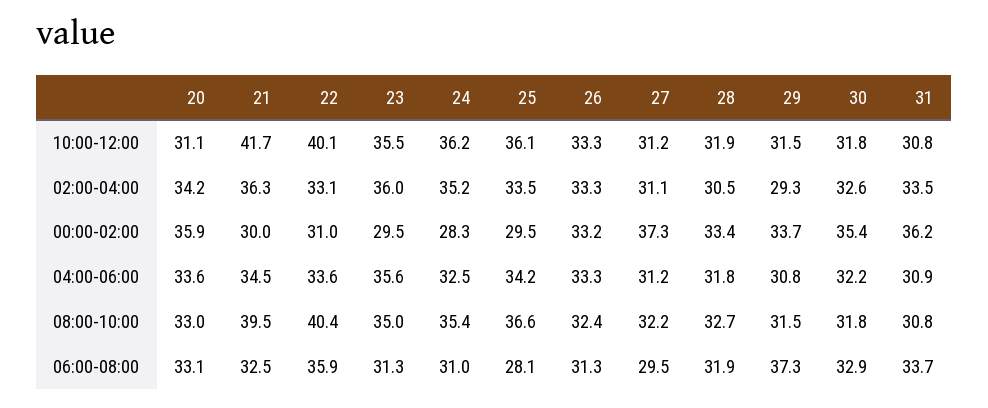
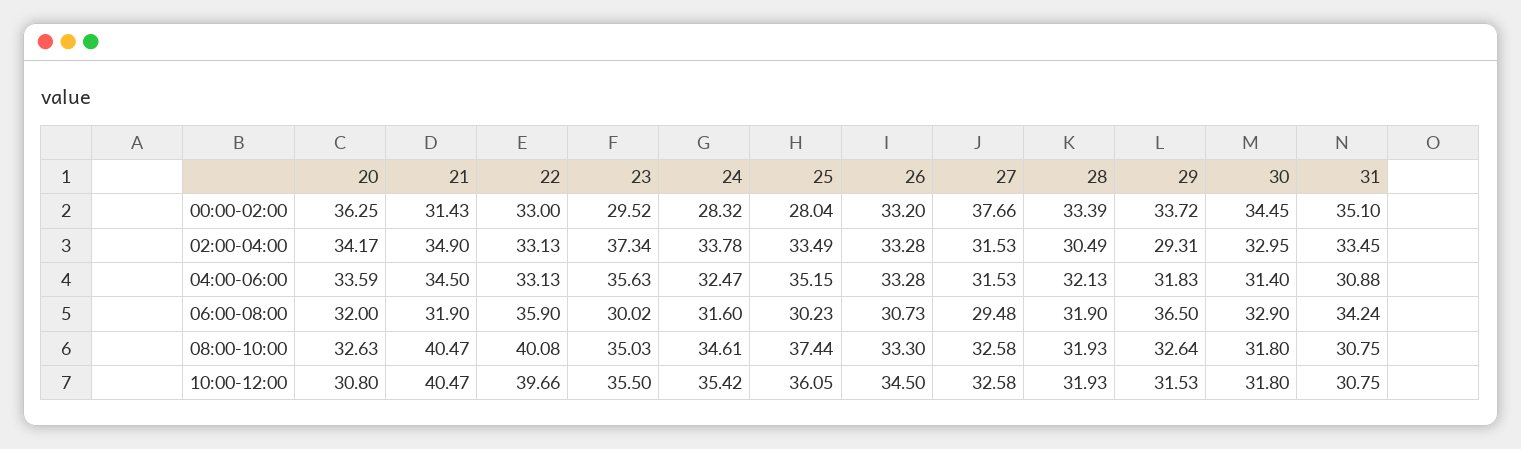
  {
    "20": {
-     "10:00-12:00": 31.1,
+     "10:00-12:00": 30.8,
      "02:00-04:00": 34.17,
-     "00:00-02:00": 35.9,
+     "00:00-02:00": 36.25,
      "04:00-06:00": 33.59,
-     "08:00-10:00": 33,
+     "08:00-10:00": 32.63,
-     "06:00-08:00": 33.1
+     "06:00-08:00": 32
    },
    "21": {
-     "10:00-12:00": 41.7,
+     "10:00-12:00": 40.47,
-     "02:00-04:00": 36.3,
+     "02:00-04:00": 34.9,
-     "00:00-02:00": 30,
+     "00:00-02:00": 31.43,
      "04:00-06:00": 34.5,
-     "08:00-10:00": 39.5,
+     "08:00-10:00": 40.47,
-     "06:00-08:00": 32.5
+     "06:00-08:00": 31.9
    },
    "22": {
-     "10:00-12:00": 40.1,
+     "10:00-12:00": 39.66,
      "02:00-04:00": 33.13,
-     "00:00-02:00": 31,
+     "00:00-02:00": 33,
-     "04:00-06:00": 33.6,
+     "04:00-06:00": 33.13,
-     "08:00-10:00": 40.4,
+     "08:00-10:00": 40.08,
      "06:00-08:00": 35.9
    },
    "23": {
      "10:00-12:00": 35.5,
-     "02:00-04:00": 36,
+     "02:00-04:00": 37.34,
      "00:00-02:00": 29.52,
      "04:00-06:00": 35.63,
      "08:00-10:00": 35.03,
-     "06:00-08:00": 31.3
+     "06:00-08:00": 30.02
    },
    "24": {
-     "10:00-12:00": 36.2,
+     "10:00-12:00": 35.42,
-     "02:00-04:00": 35.2,
+     "02:00-04:00": 33.78,
      "00:00-02:00": 28.32,
      "04:00-06:00": 32.47,
-     "08:00-10:00": 35.4,
+     "08:00-10:00": 34.61,
-     "06:00-08:00": 31
+     "06:00-08:00": 31.6
    },
    "25": {
      "10:00-12:00": 36.05,
      "02:00-04:00": 33.49,
-     "00:00-02:00": 29.5,
+     "00:00-02:00": 28.04,
-     "04:00-06:00": 34.2,
+     "04:00-06:00": 35.15,
-     "08:00-10:00": 36.6,
+     "08:00-10:00": 37.44,
-     "06:00-08:00": 28.1
+     "06:00-08:00": 30.23
    },
    "26": {
-     "10:00-12:00": 33.3,
+     "10:00-12:00": 34.5,
      "02:00-04:00": 33.28,
      "00:00-02:00": 33.2,
      "04:00-06:00": 33.28,
-     "08:00-10:00": 32.4,
+     "08:00-10:00": 33.3,
-     "06:00-08:00": 31.3
+     "06:00-08:00": 30.73
    },
    "27": {
-     "10:00-12:00": 31.2,
+     "10:00-12:00": 32.58,
-     "02:00-04:00": 31.1,
+     "02:00-04:00": 31.53,
-     "00:00-02:00": 37.3,
+     "00:00-02:00": 37.66,
-     "04:00-06:00": 31.2,
+     "04:00-06:00": 31.53,
-     "08:00-10:00": 32.2,
+     "08:00-10:00": 32.58,
      "06:00-08:00": 29.48
    },
    "28": {
      "10:00-12:00": 31.93,
      "02:00-04:00": 30.49,
      "00:00-02:00": 33.39,
-     "04:00-06:00": 31.8,
+     "04:00-06:00": 32.13,
-     "08:00-10:00": 32.7,
+     "08:00-10:00": 31.93,
      "06:00-08:00": 31.9
    },
    "29": {
      "10:00-12:00": 31.53,
      "02:00-04:00": 29.31,
      "00:00-02:00": 33.72,
-     "04:00-06:00": 30.8,
+     "04:00-06:00": 31.83,
-     "08:00-10:00": 31.5,
+     "08:00-10:00": 32.64,
-     "06:00-08:00": 37.3
+     "06:00-08:00": 36.5
    },
    "30": {
      "10:00-12:00": 31.8,
-     "02:00-04:00": 32.6,
+     "02:00-04:00": 32.95,
-     "00:00-02:00": 35.4,
+     "00:00-02:00": 34.45,
-     "04:00-06:00": 32.2,
+     "04:00-06:00": 31.4,
      "08:00-10:00": 31.8,
      "06:00-08:00": 32.9
    },
    "31": {
      "10:00-12:00": 30.75,
      "02:00-04:00": 33.45,
-     "00:00-02:00": 36.2,
+     "00:00-02:00": 35.1,
      "04:00-06:00": 30.88,
      "08:00-10:00": 30.75,
-     "06:00-08:00": 33.7
+     "06:00-08:00": 34.24
    }
  }

